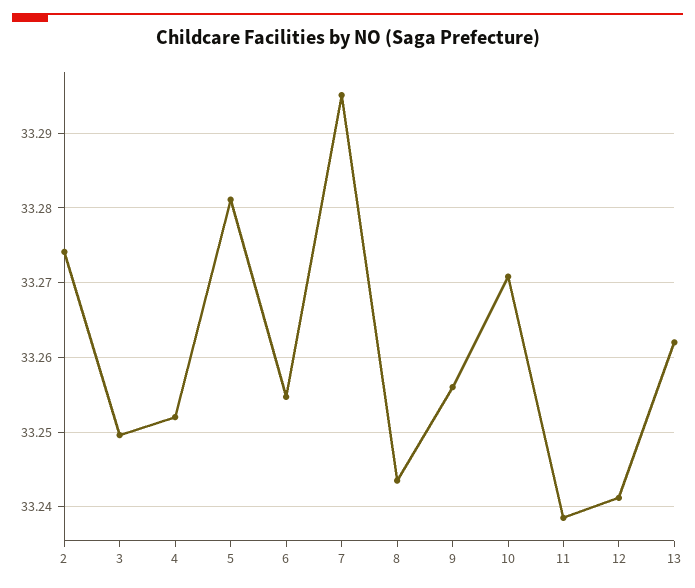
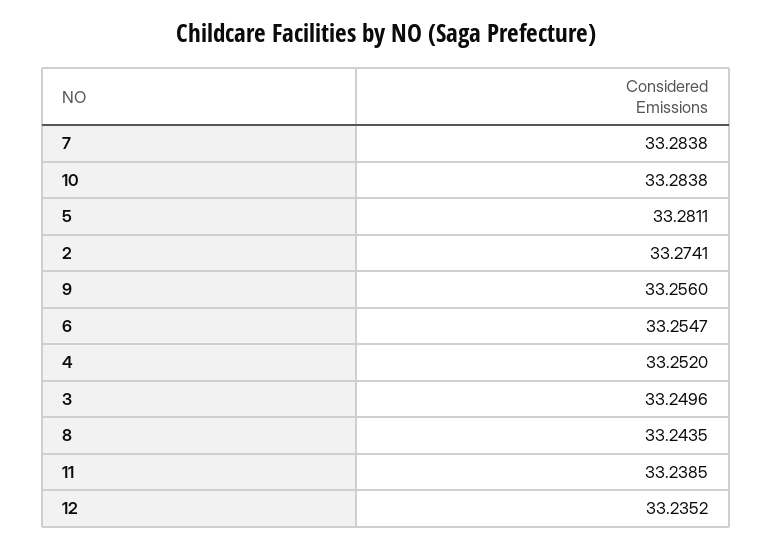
  {
    "2": 33.2741,
    "3": 33.2496,
    "4": 33.252,
    "5": 33.2811,
    "6": 33.2547,
-   "7": 33.295,
+   "7": 33.2838,
    "8": 33.2435,
    "9": 33.256,
-   "10": 33.271,
+   "10": 33.2838,
    "11": 33.2385,
-   "12": 33.241,
+   "12": 33.2352
-   "13": 33.262
  }

